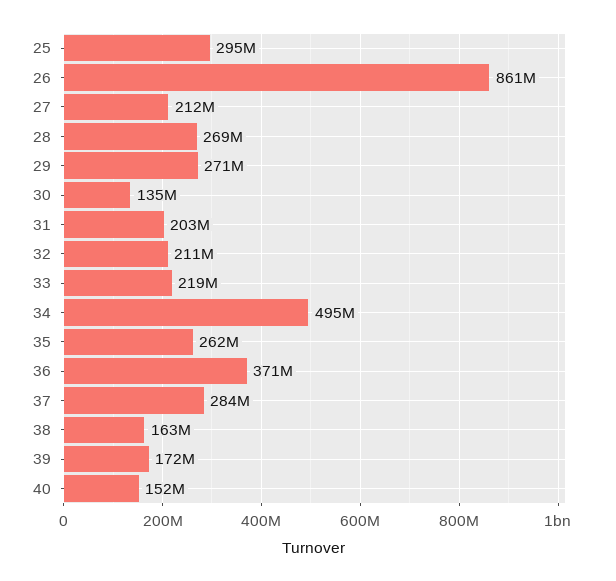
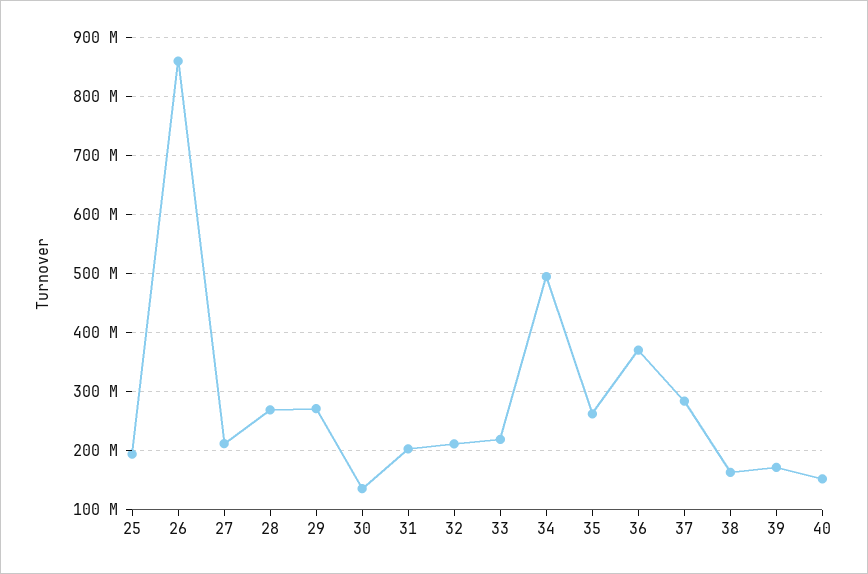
  {
-   "25": 295000000,
+   "25": 200000000,
    "26": 861000000,
    "27": 212000000,
    "28": 269000000,
    "29": 271000000,
    "30": 135000000,
    "31": 203000000,
    "32": 211000000,
    "33": 219000000,
    "34": 495000000,
    "35": 262000000,
    "36": 371000000,
    "37": 284000000,
    "38": 163000000,
    "39": 172000000,
    "40": 152000000
  }

